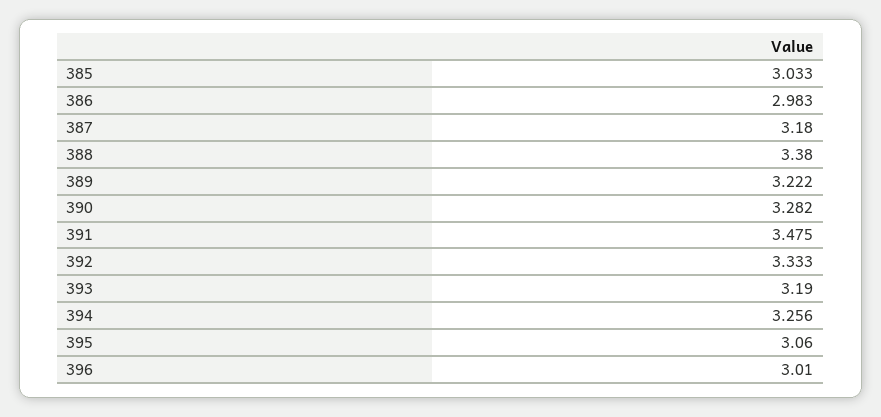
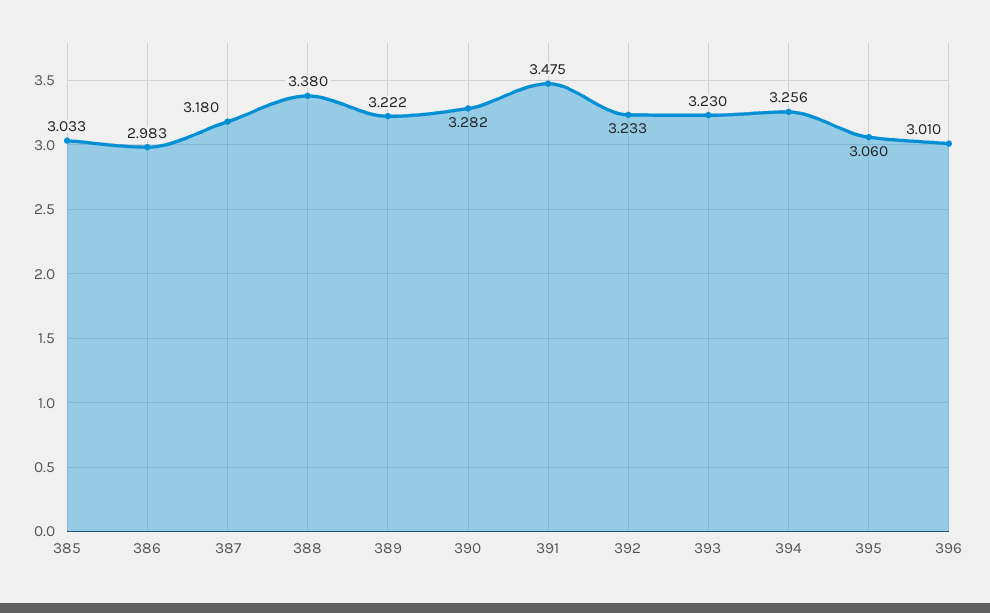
  {
    "385": 3.033,
    "386": 2.983,
    "387": 3.18,
    "388": 3.38,
    "389": 3.222,
    "390": 3.282,
    "391": 3.475,
-   "392": 3.333,
+   "392": 3.233,
-   "393": 3.19,
+   "393": 3.23,
    "394": 3.256,
    "395": 3.06,
    "396": 3.01
  }

